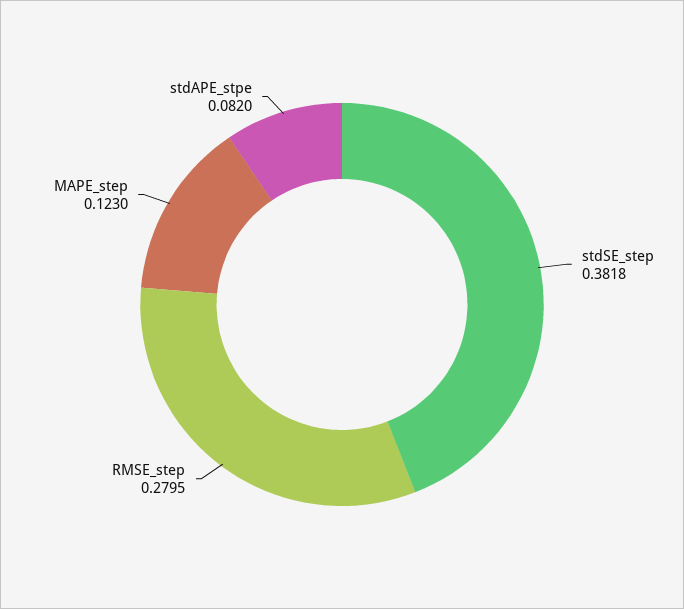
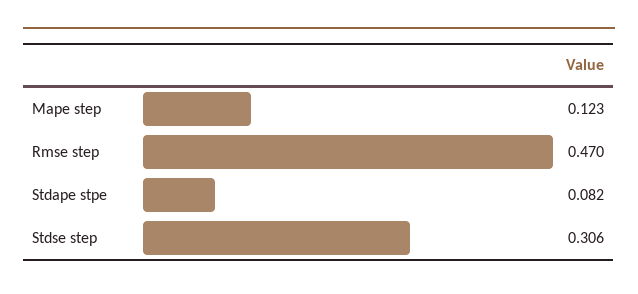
  {
-   "stdSE_step": 0.3818,
+   "stdSE_step": 0.306,
-   "RMSE_step": 0.2795,
+   "RMSE_step": 0.47,
    "MAPE_step": 0.123,
    "stdAPE_stpe": 0.082
  }

